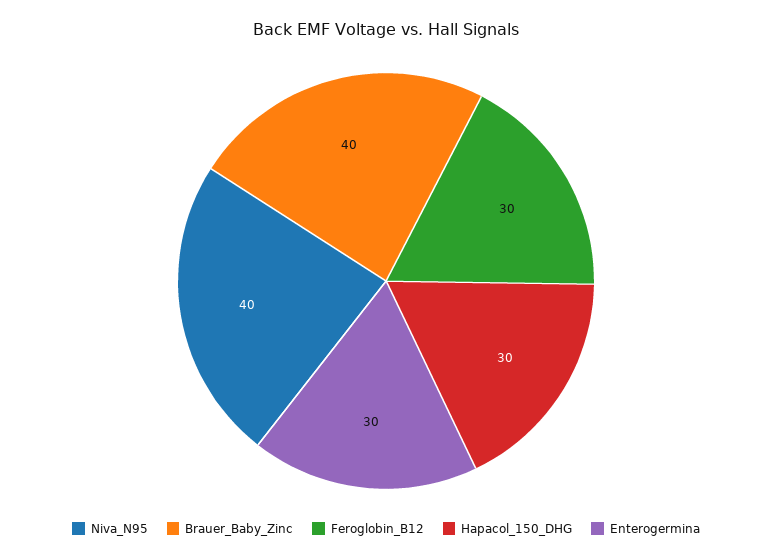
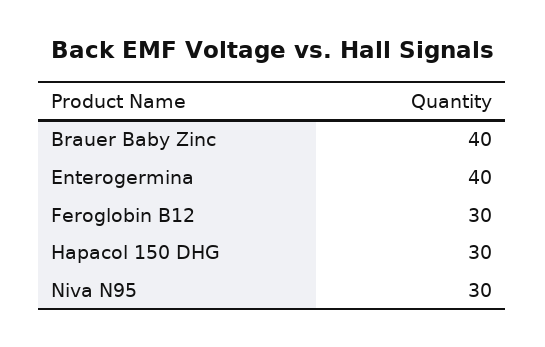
  {
-   "Niva_N95": 40,
+   "Niva_N95": 30,
    "Brauer_Baby_Zinc": 40,
    "Feroglobin_B12": 30,
    "Hapacol_150_DHG": 30,
-   "Enterogermina": 30
+   "Enterogermina": 40
  }

